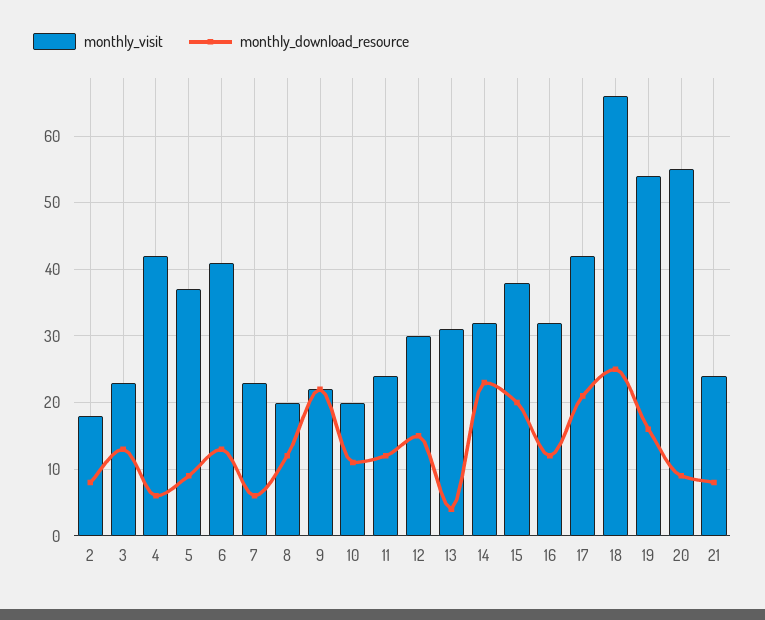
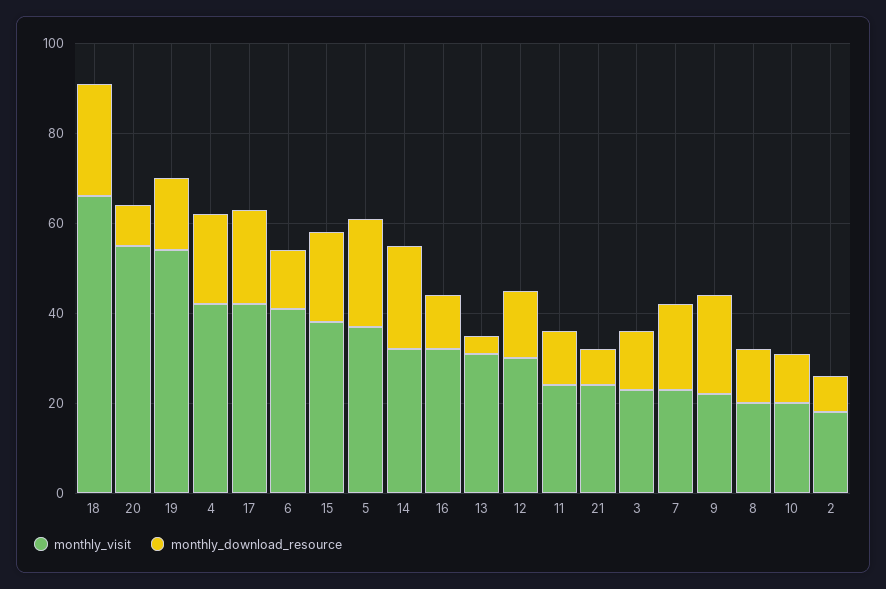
  {
    "monthly_visit": {
      "2": 18,
      "3": 23,
      "4": 42,
      "5": 37,
      "6": 41,
      "7": 23,
      "8": 20,
      "9": 22,
      "10": 20,
      "11": 24,
      "12": 30,
      "13": 31,
      "14": 32,
      "15": 38,
      "16": 32,
      "17": 42,
      "18": 66,
      "19": 54,
      "20": 55,
      "21": 24
    },
    "monthly_download_resource": {
      "2": 8,
      "3": 13,
-     "4": 6,
+     "4": 20,
-     "5": 9,
+     "5": 25,
      "6": 13,
-     "7": 6,
+     "7": 20,
      "8": 12,
      "9": 22,
      "10": 11,
      "11": 12,
      "12": 15,
      "13": 4,
      "14": 23,
      "15": 20,
      "16": 12,
      "17": 21,
      "18": 25,
      "19": 16,
      "20": 9,
      "21": 8
    }
  }

